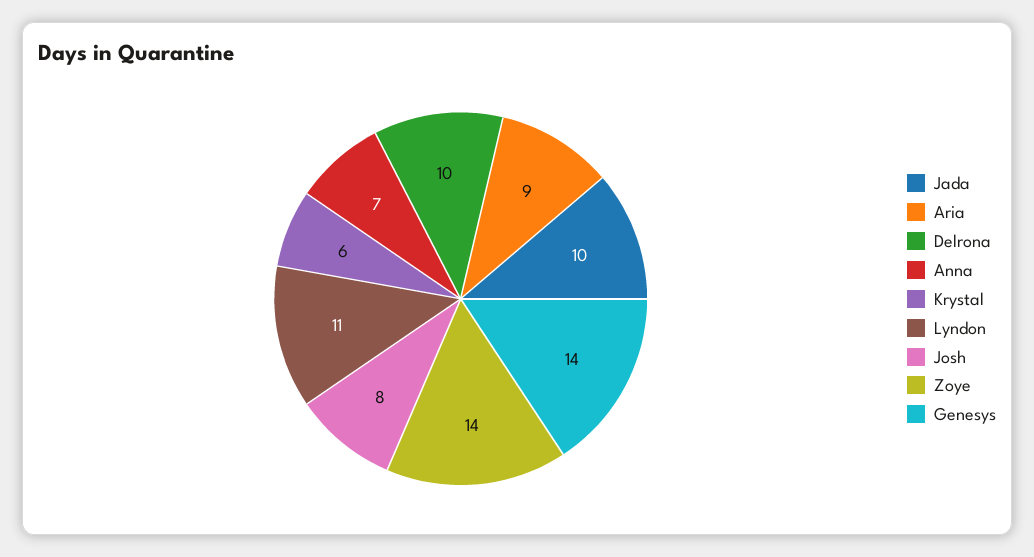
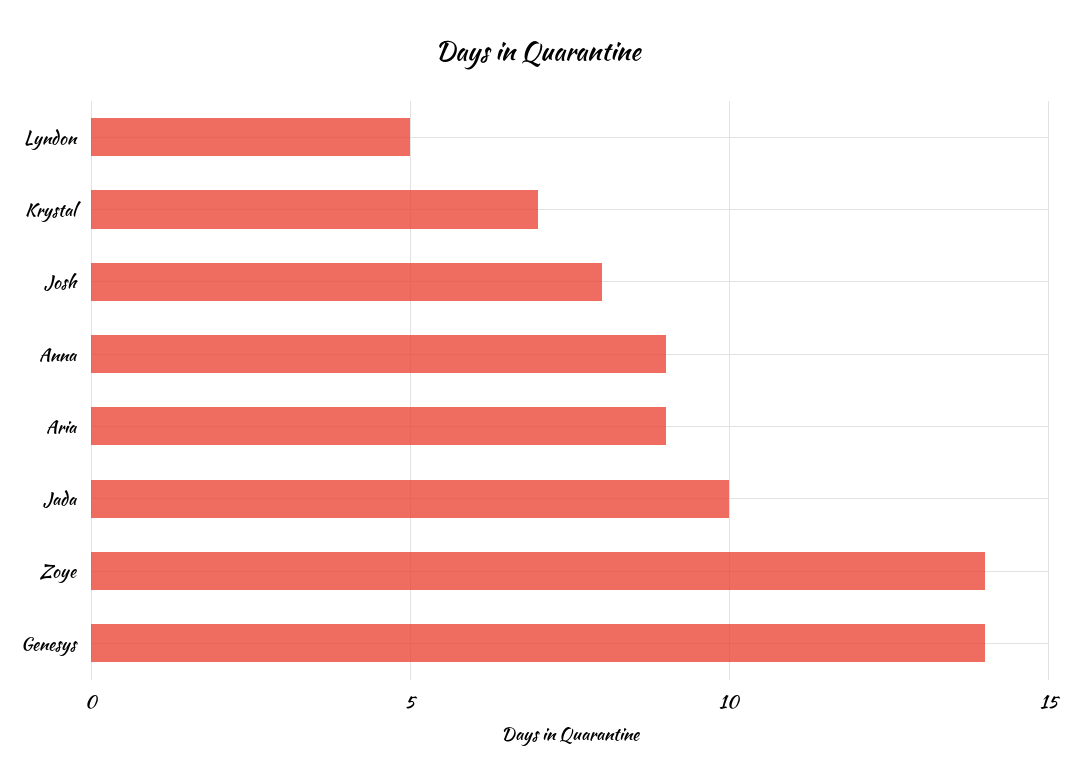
  {
    "Jada": 10,
    "Aria": 9,
-   "Delrona": 10,
-   "Anna": 7,
+   "Anna": 9,
-   "Krystal": 6,
+   "Krystal": 7,
-   "Lyndon": 11,
+   "Lyndon": 5,
    "Josh": 8,
    "Zoye": 14,
    "Genesys": 14
  }

